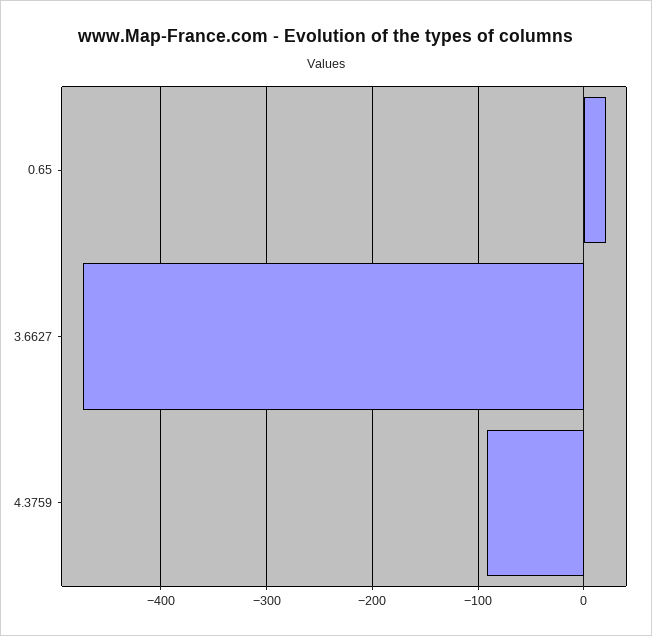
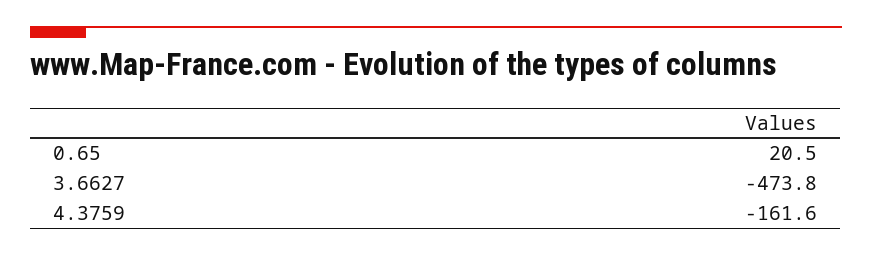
  {
    "0.65": 20.5,
    "3.6627": -473.8,
-   "4.3759": -90
+   "4.3759": -161.6
  }

